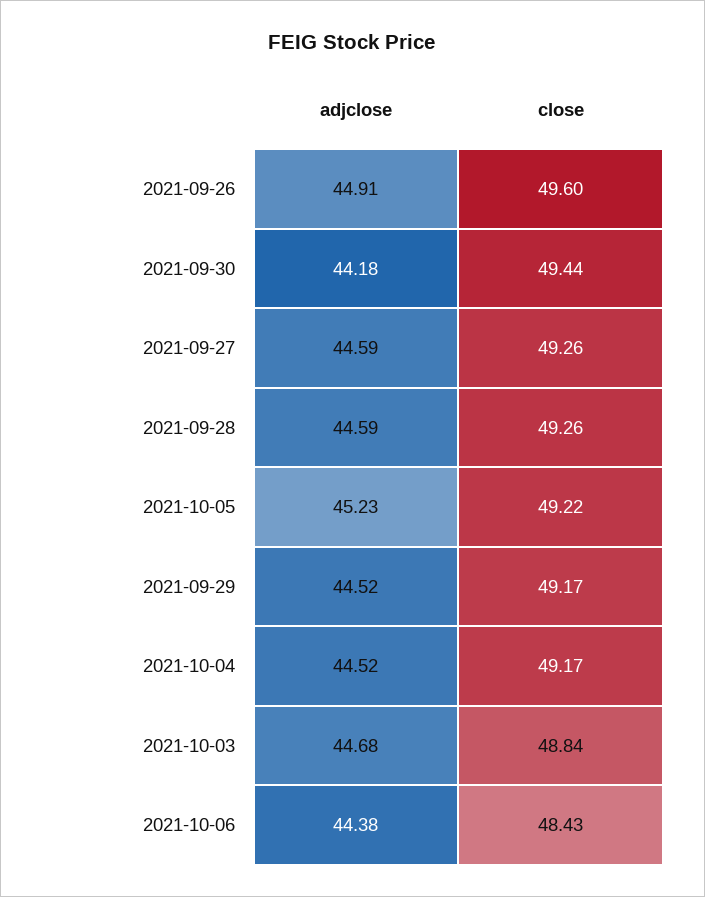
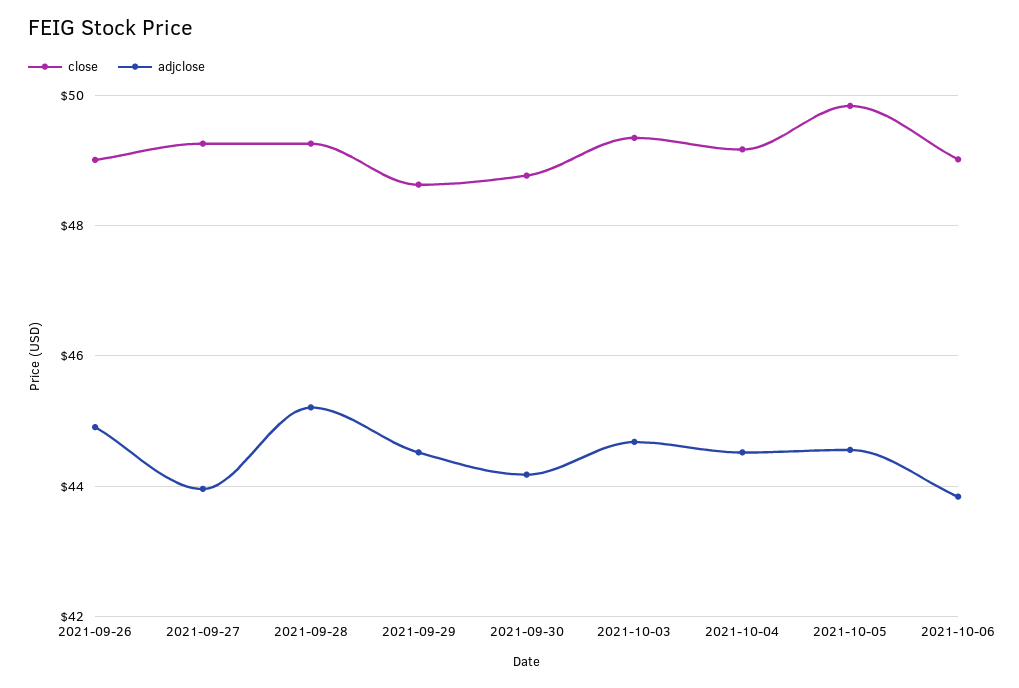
  {
    "adjclose": {
      "2021-09-26": 44.91,
      "2021-09-30": 44.18,
-     "2021-09-27": 44.59,
+     "2021-09-27": 44,
-     "2021-09-28": 44.59,
+     "2021-09-28": 45.2,
-     "2021-10-05": 45.23,
+     "2021-10-05": 44.6,
      "2021-09-29": 44.52,
      "2021-10-04": 44.52,
      "2021-10-03": 44.68,
-     "2021-10-06": 44.38
+     "2021-10-06": 43.8
    },
    "close": {
-     "2021-09-26": 49.6,
+     "2021-09-26": 49,
-     "2021-09-30": 49.44,
+     "2021-09-30": 48.8,
      "2021-09-27": 49.26,
      "2021-09-28": 49.26,
-     "2021-10-05": 49.22,
+     "2021-10-05": 49.8,
-     "2021-09-29": 49.17,
+     "2021-09-29": 48.6,
      "2021-10-04": 49.17,
-     "2021-10-03": 48.84,
+     "2021-10-03": 49.4,
-     "2021-10-06": 48.43
+     "2021-10-06": 49
    }
  }

